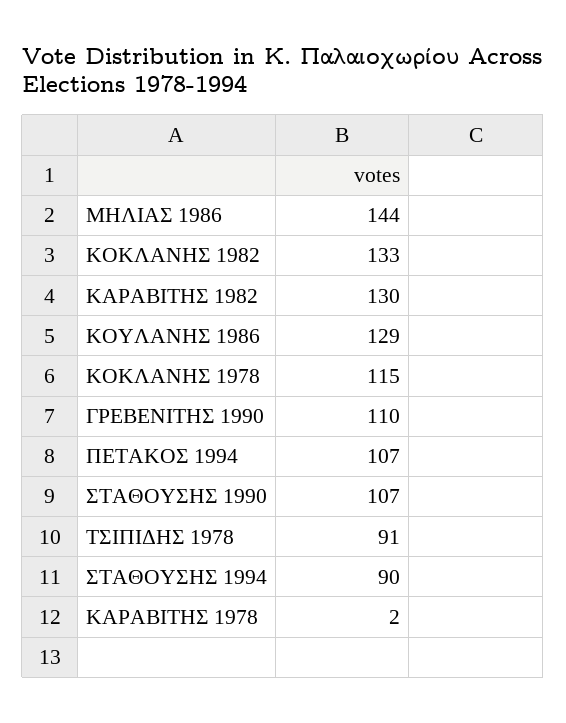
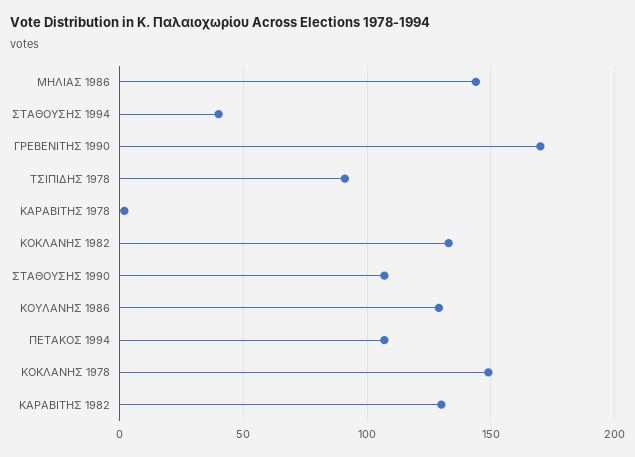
  {
    "ΜΗΛΙΑΣ 1986": 144,
    "ΚΟΚΛΑΝΗΣ 1982": 133,
    "ΚΑΡΑΒΙΤΗΣ 1982": 130,
    "ΚΟΥΛΑΝΗΣ 1986": 129,
-   "ΚΟΚΛΑΝΗΣ 1978": 115,
+   "ΚΟΚΛΑΝΗΣ 1978": 150,
-   "ΓΡΕΒΕΝΙΤΗΣ 1990": 110,
+   "ΓΡΕΒΕΝΙΤΗΣ 1990": 170,
    "ΠΕΤΑΚΟΣ 1994": 107,
    "ΣΤΑΘΟΥΣΗΣ 1990": 107,
    "ΤΣΙΠΙΔΗΣ 1978": 91,
-   "ΣΤΑΘΟΥΣΗΣ 1994": 90,
+   "ΣΤΑΘΟΥΣΗΣ 1994": 40,
    "ΚΑΡΑΒΙΤΗΣ 1978": 2
  }

